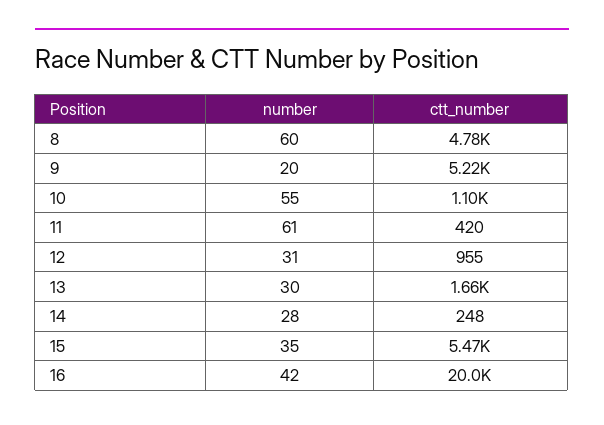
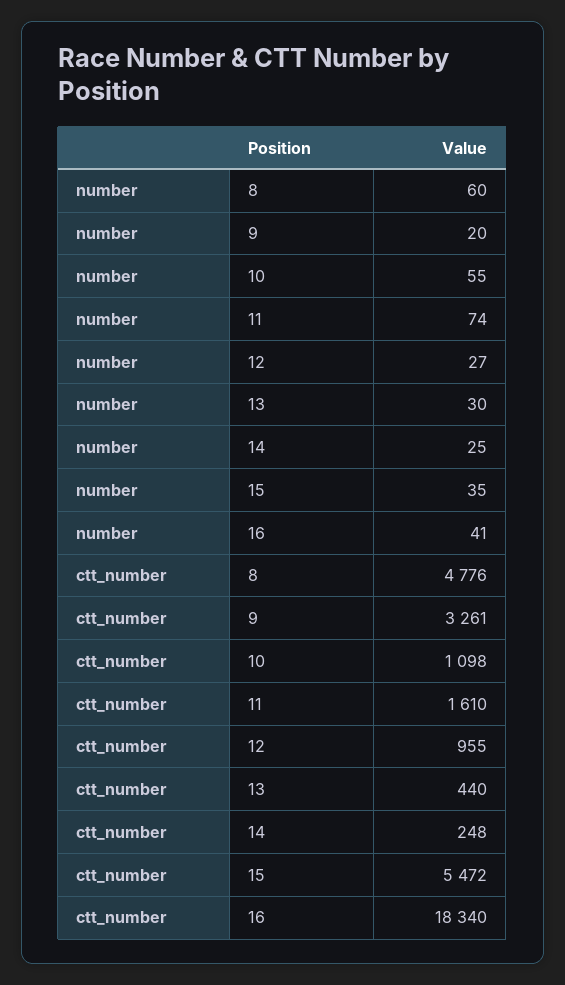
  {
    "number": {
      "8": 60,
      "9": 20,
      "10": 55,
-     "11": 61,
+     "11": 74,
-     "12": 31,
+     "12": 27,
      "13": 30,
-     "14": 28,
+     "14": 25,
      "15": 35,
-     "16": 42
+     "16": 41
    },
    "ctt_number": {
      "8": 4776,
-     "9": 5220,
+     "9": 3261,
      "10": 1098,
-     "11": 420,
+     "11": 1610,
      "12": 955,
-     "13": 1660,
+     "13": 440,
      "14": 248,
      "15": 5472,
-     "16": 20000
+     "16": 18340
    }
  }

